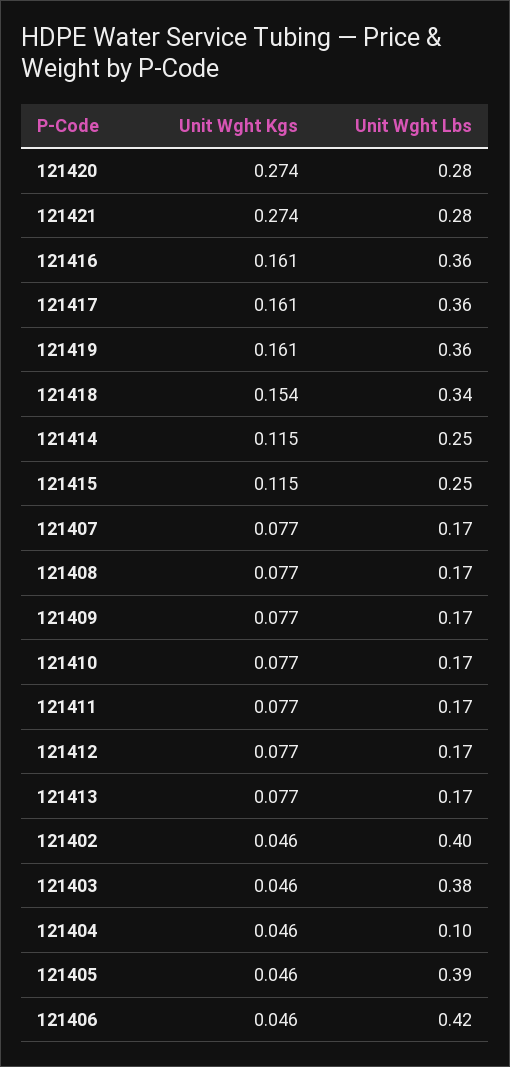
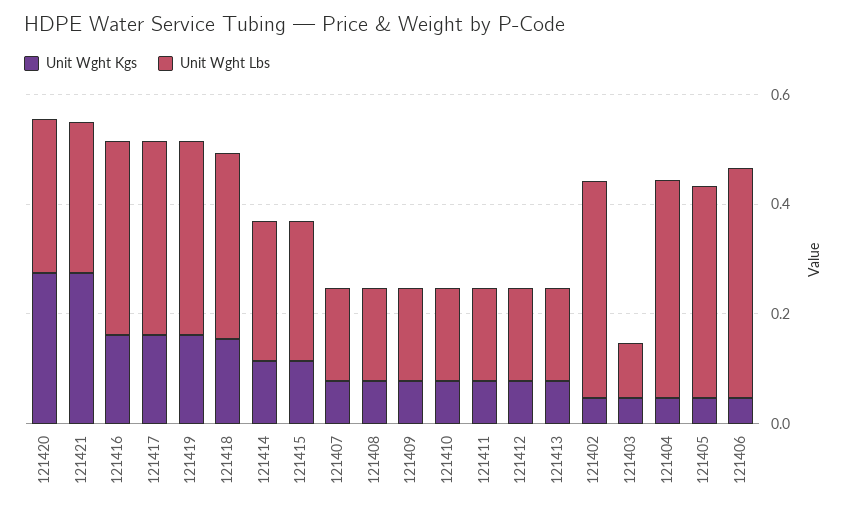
  {
    "Unit Wght Kgs": {
      "121420": 0.274,
      "121421": 0.274,
      "121416": 0.161,
      "121417": 0.161,
      "121419": 0.161,
      "121418": 0.154,
      "121414": 0.115,
      "121415": 0.115,
      "121407": 0.077,
      "121408": 0.077,
      "121409": 0.077,
      "121410": 0.077,
      "121411": 0.077,
      "121412": 0.077,
      "121413": 0.077,
      "121402": 0.046,
      "121403": 0.046,
      "121404": 0.046,
      "121405": 0.046,
      "121406": 0.046
    },
    "Unit Wght Lbs": {
      "121420": 0.28,
      "121421": 0.28,
      "121416": 0.36,
      "121417": 0.36,
      "121419": 0.36,
      "121418": 0.34,
      "121414": 0.25,
      "121415": 0.25,
      "121407": 0.17,
      "121408": 0.17,
      "121409": 0.17,
      "121410": 0.17,
      "121411": 0.17,
      "121412": 0.17,
      "121413": 0.17,
      "121402": 0.4,
-     "121403": 0.38,
+     "121403": 0.1,
-     "121404": 0.1,
+     "121404": 0.4,
      "121405": 0.39,
      "121406": 0.42
    }
  }

